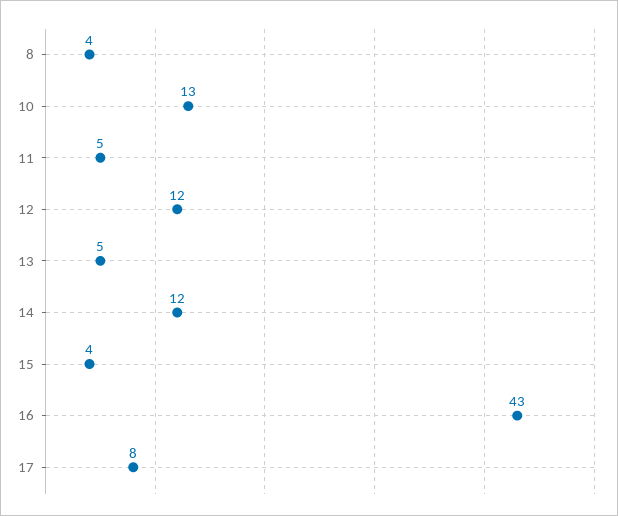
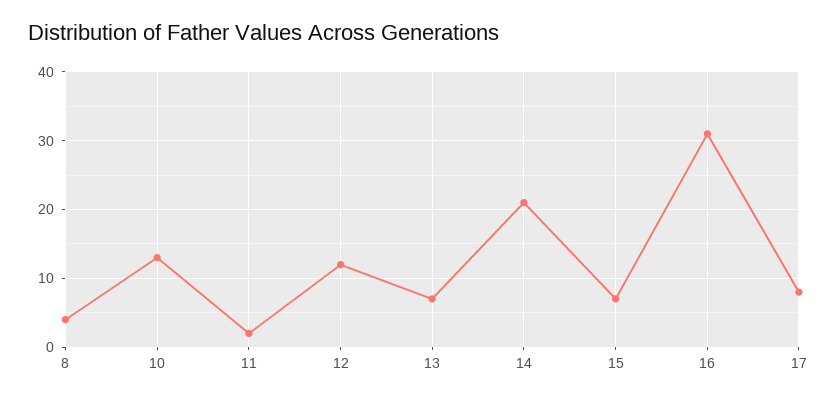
  {
    "8": 4,
    "10": 13,
-   "11": 5,
+   "11": 2,
    "12": 12,
-   "13": 5,
+   "13": 7,
-   "14": 12,
+   "14": 21,
-   "15": 4,
+   "15": 7,
-   "16": 43,
+   "16": 31,
    "17": 8
  }

